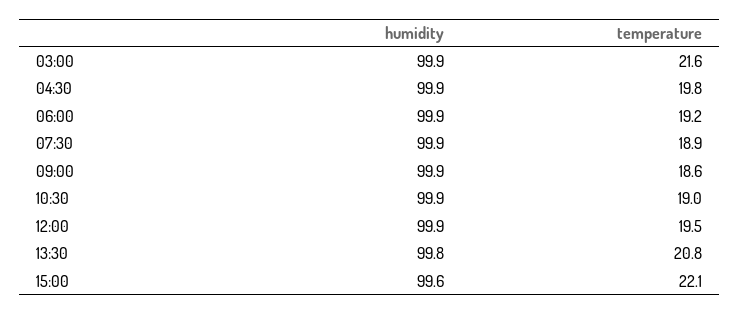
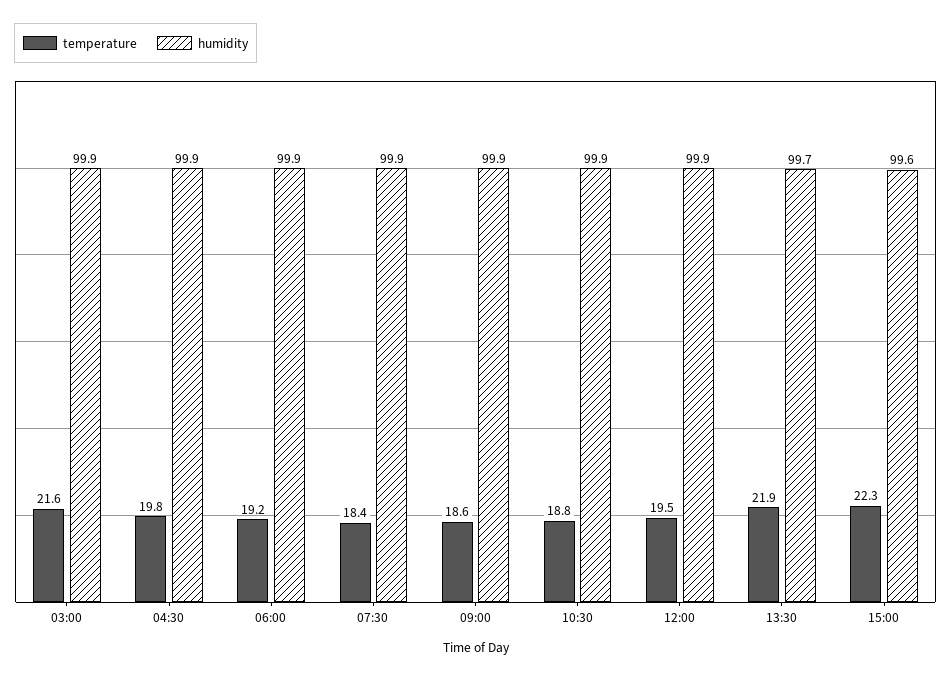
  {
    "humidity": {
      "03:00": 99.9,
      "04:30": 99.9,
      "06:00": 99.9,
      "07:30": 99.9,
      "09:00": 99.9,
      "10:30": 99.9,
      "12:00": 99.9,
-     "13:30": 99.8,
+     "13:30": 99.7,
      "15:00": 99.6
    },
    "temperature": {
      "03:00": 21.6,
      "04:30": 19.8,
      "06:00": 19.2,
-     "07:30": 18.9,
+     "07:30": 18.4,
      "09:00": 18.6,
-     "10:30": 19,
+     "10:30": 18.8,
      "12:00": 19.5,
-     "13:30": 20.8,
+     "13:30": 21.9,
-     "15:00": 22.1
+     "15:00": 22.3
    }
  }

